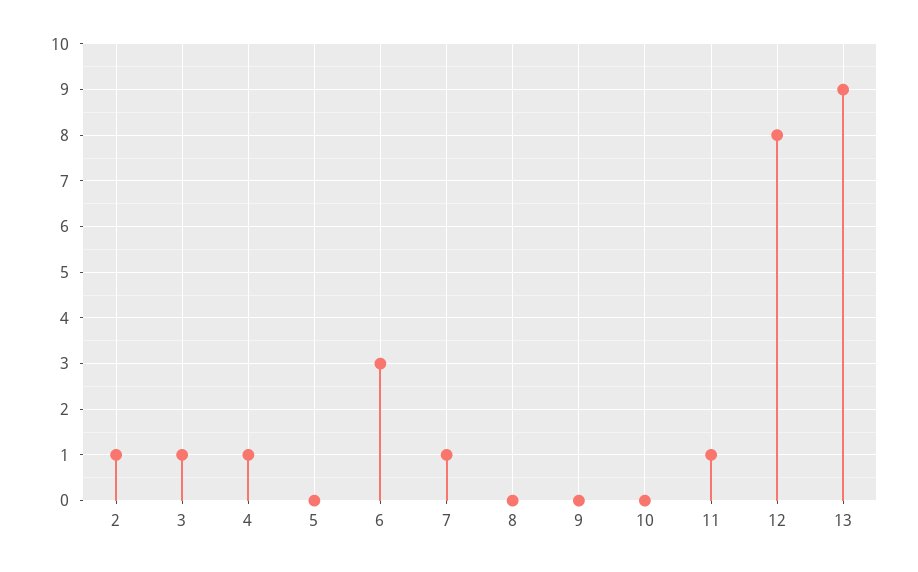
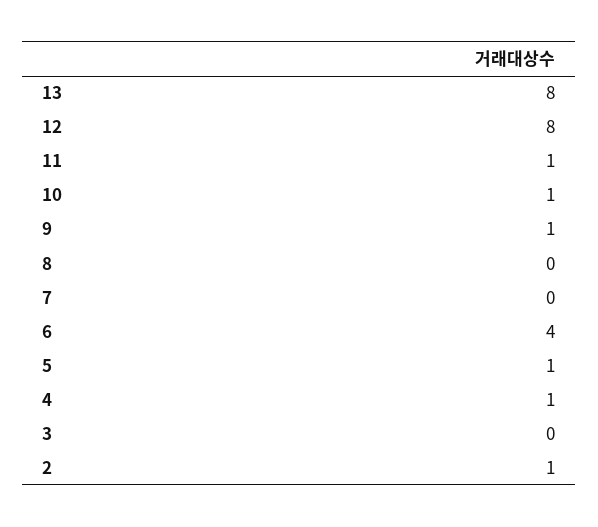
  {
    "2": 1,
-   "3": 1,
+   "3": 0,
    "4": 1,
-   "5": 0,
+   "5": 1,
-   "6": 3,
+   "6": 4,
-   "7": 1,
+   "7": 0,
    "8": 0,
-   "9": 0,
+   "9": 1,
-   "10": 0,
+   "10": 1,
    "11": 1,
    "12": 8,
-   "13": 9
+   "13": 8
  }

